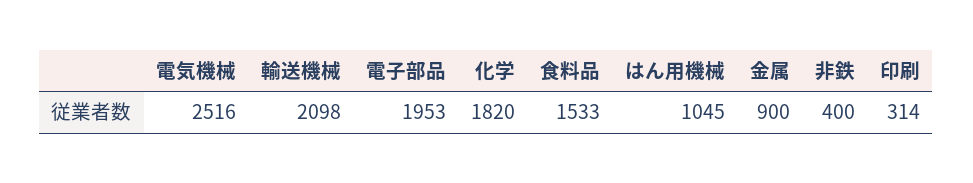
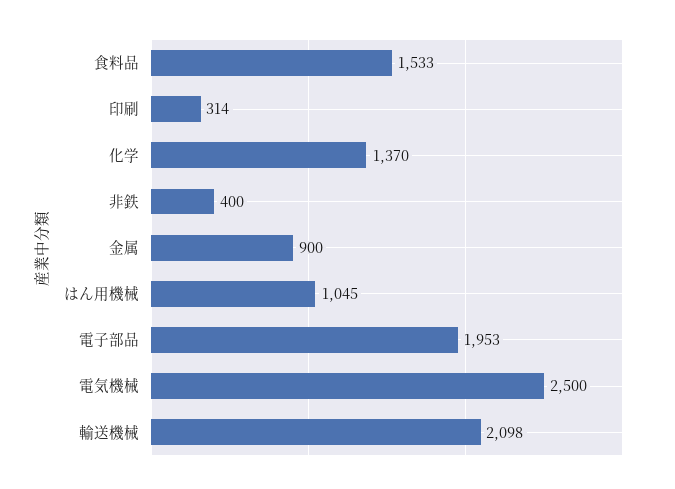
  {
-   "電気機械": 2516,
+   "電気機械": 2500,
    "輸送機械": 2098,
    "電子部品": 1953,
-   "化学": 1820,
+   "化学": 1370,
    "食料品": 1533,
    "はん用機械": 1045,
    "金属": 900,
    "非鉄": 400,
    "印刷": 314
  }

